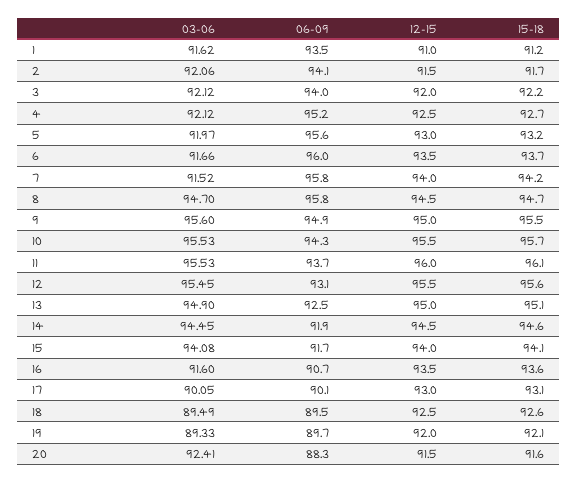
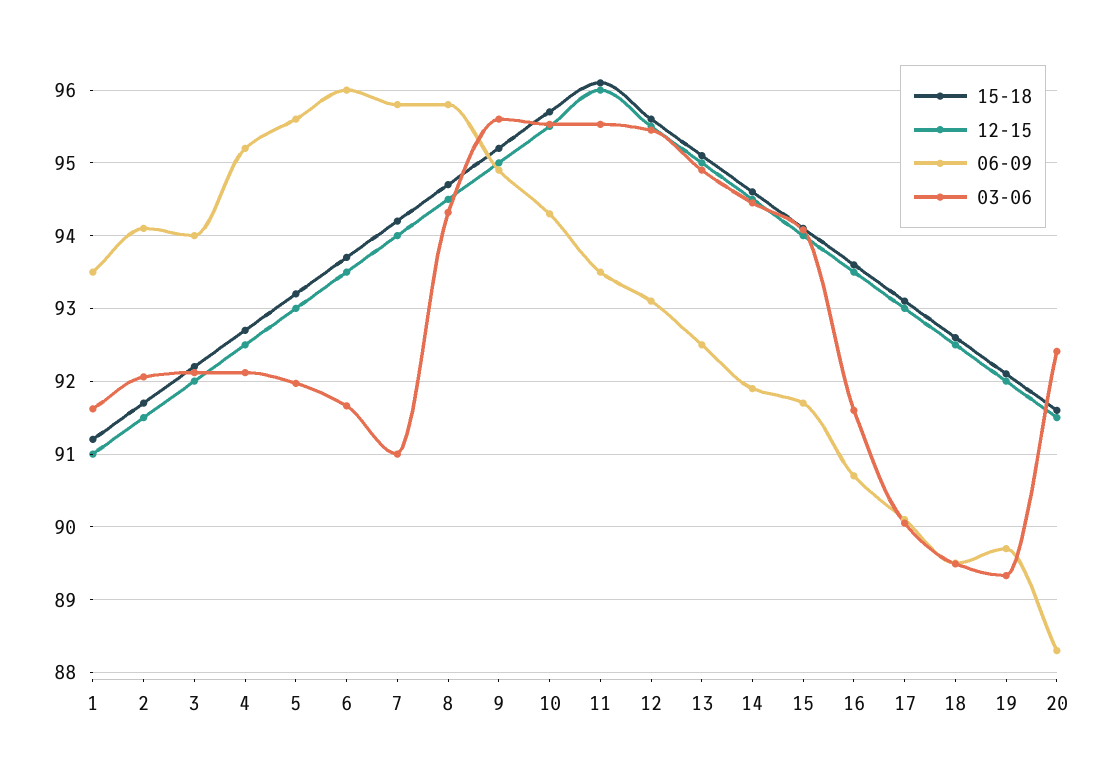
  {
    "03-06": {
      "1": 91.62,
      "2": 92.06,
      "3": 92.12,
      "4": 92.12,
      "5": 91.97,
      "6": 91.66,
-     "7": 91.52,
+     "7": 91,
-     "8": 94.7,
+     "8": 94.3,
      "9": 95.6,
      "10": 95.53,
      "11": 95.53,
      "12": 95.45,
      "13": 94.9,
      "14": 94.45,
      "15": 94.08,
      "16": 91.6,
      "17": 90.05,
      "18": 89.49,
      "19": 89.33,
      "20": 92.41
    },
    "06-09": {
      "1": 93.5,
      "2": 94.1,
      "3": 94,
      "4": 95.2,
      "5": 95.6,
      "6": 96,
      "7": 95.8,
      "8": 95.8,
      "9": 94.9,
      "10": 94.3,
-     "11": 93.7,
+     "11": 93.5,
      "12": 93.1,
      "13": 92.5,
      "14": 91.9,
      "15": 91.7,
      "16": 90.7,
      "17": 90.1,
      "18": 89.5,
      "19": 89.7,
      "20": 88.3
    },
    "12-15": {
      "1": 91,
      "2": 91.5,
      "3": 92,
      "4": 92.5,
      "5": 93,
      "6": 93.5,
      "7": 94,
      "8": 94.5,
      "9": 95,
      "10": 95.5,
      "11": 96,
      "12": 95.5,
      "13": 95,
      "14": 94.5,
      "15": 94,
      "16": 93.5,
      "17": 93,
      "18": 92.5,
      "19": 92,
      "20": 91.5
    },
    "15-18": {
      "1": 91.2,
      "2": 91.7,
      "3": 92.2,
      "4": 92.7,
      "5": 93.2,
      "6": 93.7,
      "7": 94.2,
      "8": 94.7,
-     "9": 95.5,
+     "9": 95.2,
      "10": 95.7,
      "11": 96.1,
      "12": 95.6,
      "13": 95.1,
      "14": 94.6,
      "15": 94.1,
      "16": 93.6,
      "17": 93.1,
      "18": 92.6,
      "19": 92.1,
      "20": 91.6
    }
  }

